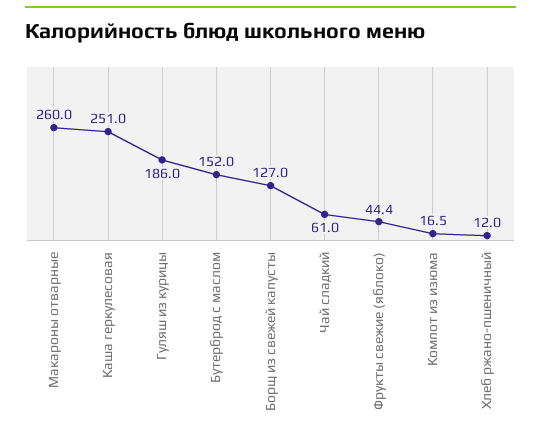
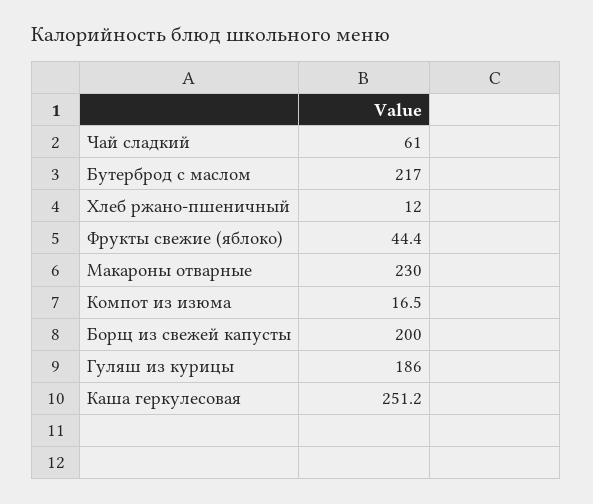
  {
-   "Макароны отварные": 260,
+   "Макароны отварные": 230,
-   "Каша геркулесовая": 251,
+   "Каша геркулесовая": 251.2,
    "Гуляш из курицы": 186,
-   "Бутерброд с маслом": 152,
+   "Бутерброд с маслом": 217,
-   "Борщ из свежей капусты": 127,
+   "Борщ из свежей капусты": 200,
    "Чай сладкий": 61,
    "Фрукты свежие (яблоко)": 44.4,
    "Компот из изюма": 16.5,
    "Хлеб ржано-пшеничный": 12
  }

